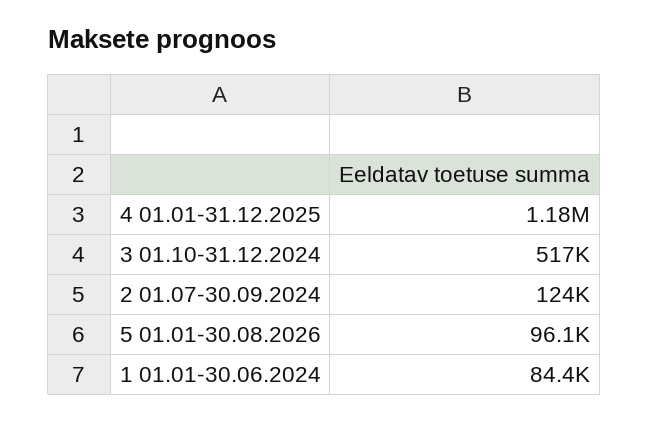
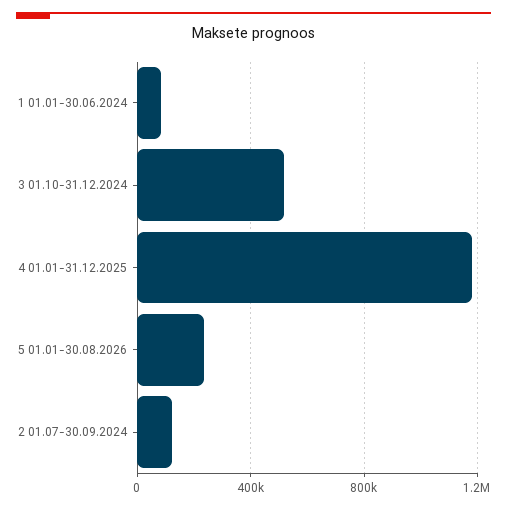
  {
    "4 01.01-31.12.2025": 1180000,
    "3 01.10-31.12.2024": 517000,
    "2 01.07-30.09.2024": 124000,
-   "5 01.01-30.08.2026": 96100,
+   "5 01.01-30.08.2026": 250000,
    "1 01.01-30.06.2024": 84400
  }

